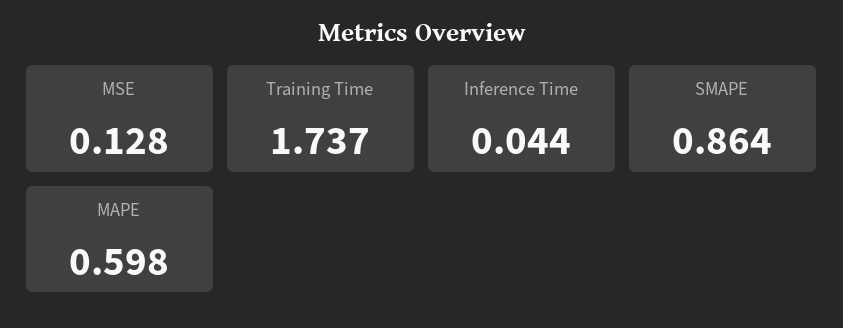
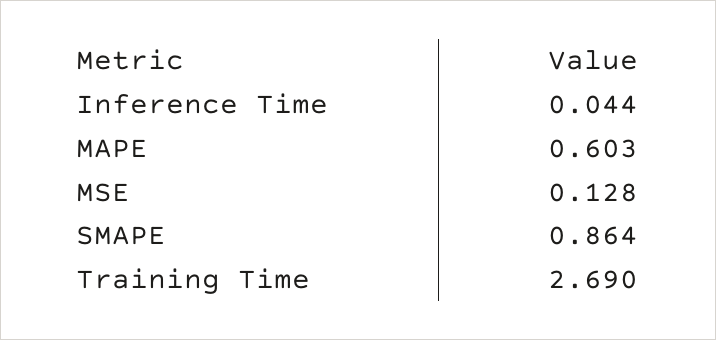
  {
    "MSE": 0.128,
-   "Training Time": 1.737,
+   "Training Time": 2.69,
    "Inference Time": 0.044,
    "SMAPE": 0.864,
-   "MAPE": 0.598
+   "MAPE": 0.603
  }

